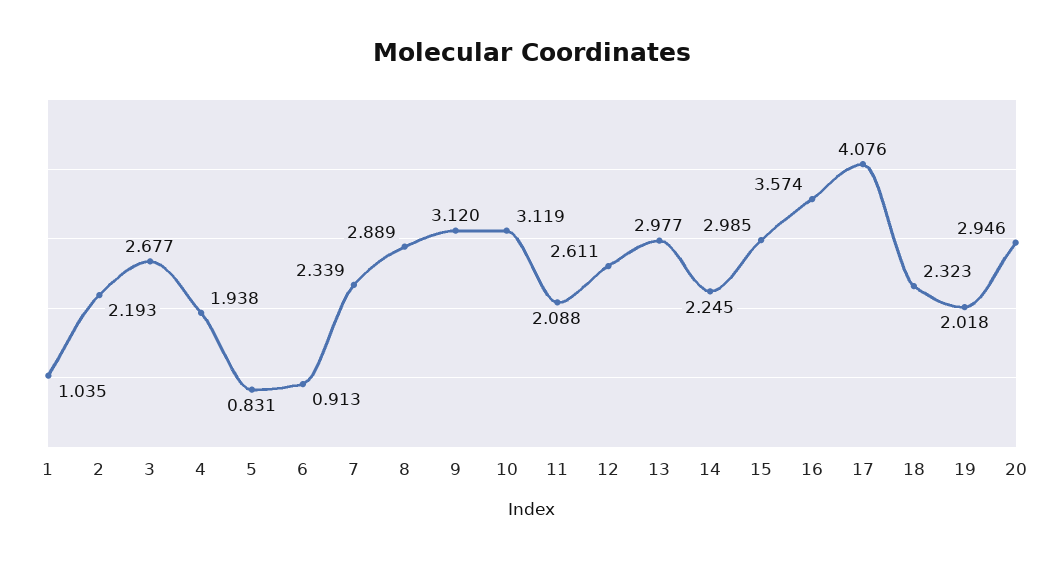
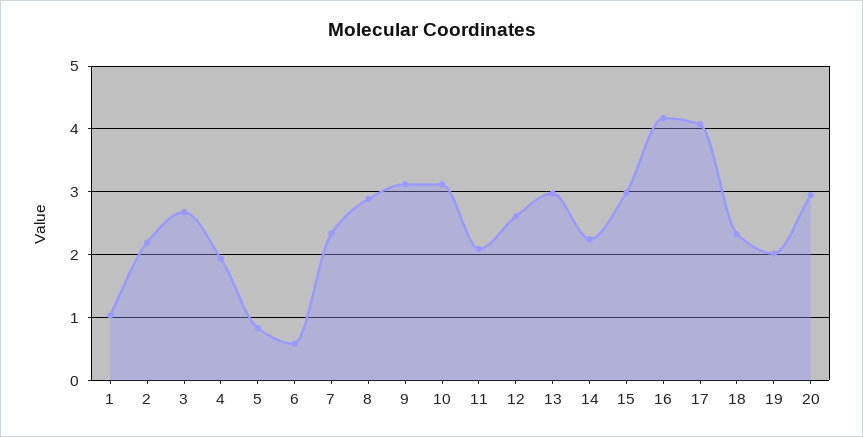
  {
    "1": 1.035,
    "2": 2.193,
    "3": 2.677,
    "4": 1.938,
    "5": 0.831,
-   "6": 0.913,
+   "6": 0.6,
    "7": 2.339,
    "8": 2.889,
    "9": 3.12,
    "10": 3.119,
    "11": 2.088,
    "12": 2.611,
    "13": 2.977,
    "14": 2.245,
    "15": 2.985,
-   "16": 3.574,
+   "16": 4.2,
    "17": 4.076,
    "18": 2.323,
    "19": 2.018,
    "20": 2.946
  }

